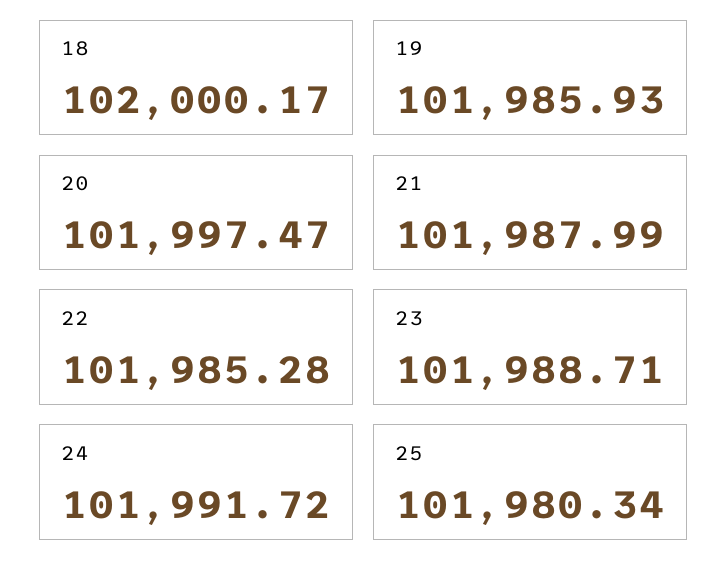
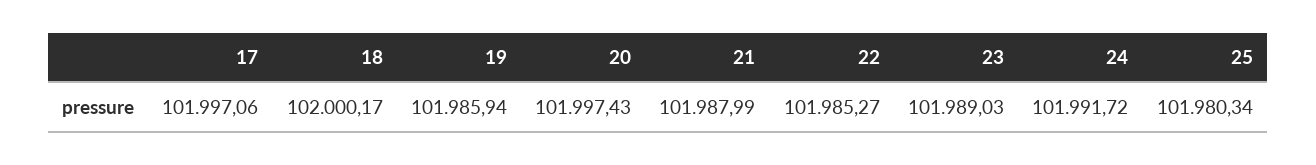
  {
    "18": 102000.17,
-   "19": 101985.93,
+   "19": 101985.94,
-   "20": 101997.47,
+   "20": 101997.43,
    "21": 101987.99,
-   "22": 101985.28,
+   "22": 101985.27,
-   "23": 101988.71,
+   "23": 101989.03,
    "24": 101991.72,
-   "25": 101980.34
+   "25": 101980.34,
+   "17": 101997.06
  }

